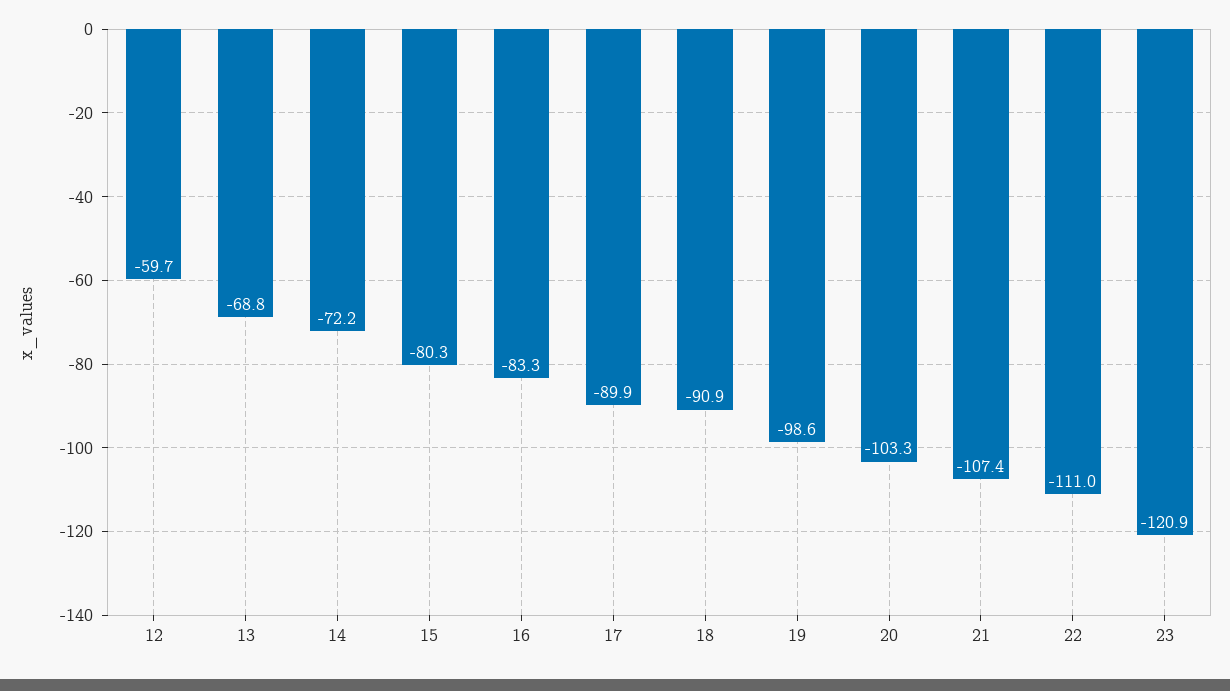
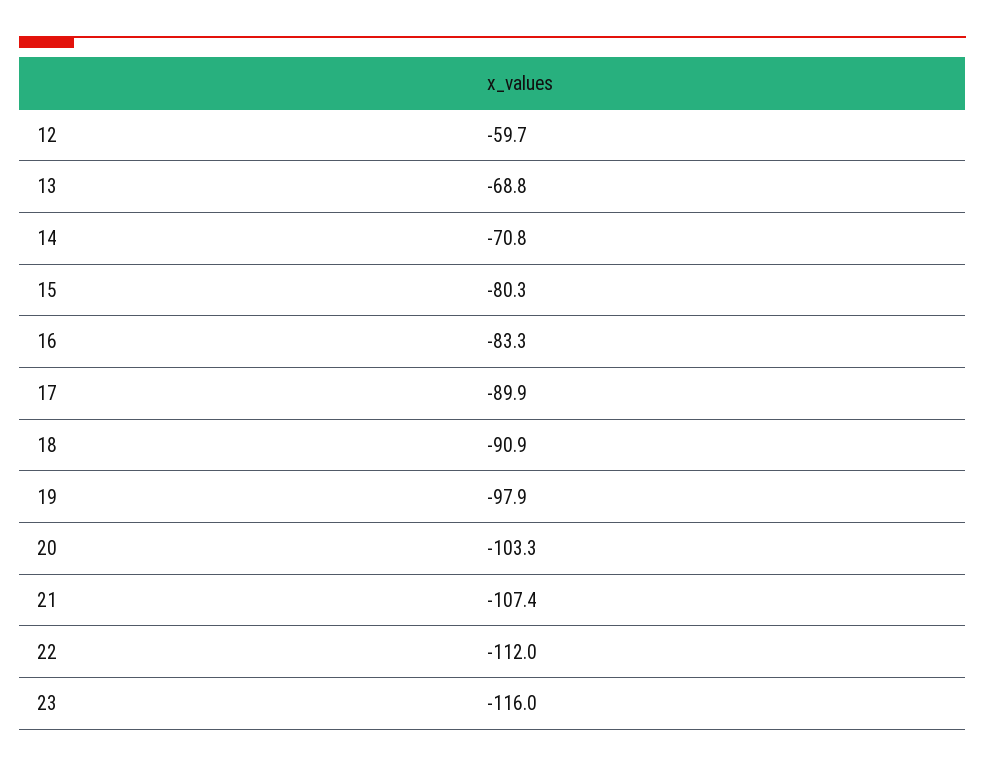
  {
    "12": -59.7,
    "13": -68.8,
-   "14": -72.2,
+   "14": -70.8,
    "15": -80.3,
    "16": -83.3,
    "17": -89.9,
    "18": -90.9,
-   "19": -98.6,
+   "19": -97.9,
    "20": -103.3,
    "21": -107.4,
-   "22": -111,
+   "22": -112,
-   "23": -120.9
+   "23": -116
  }

